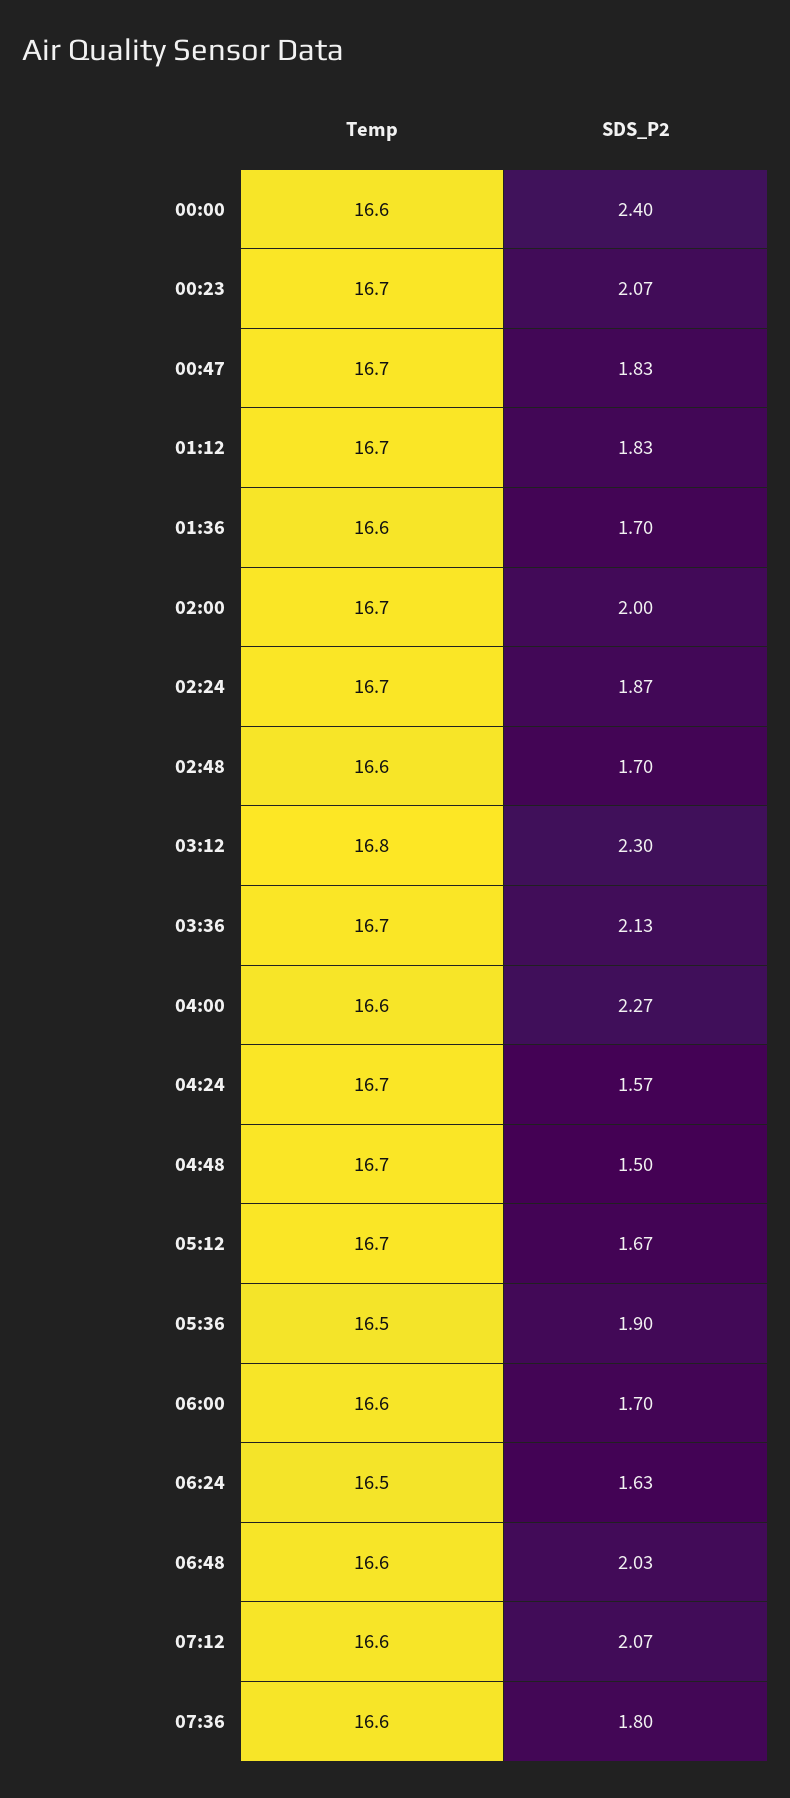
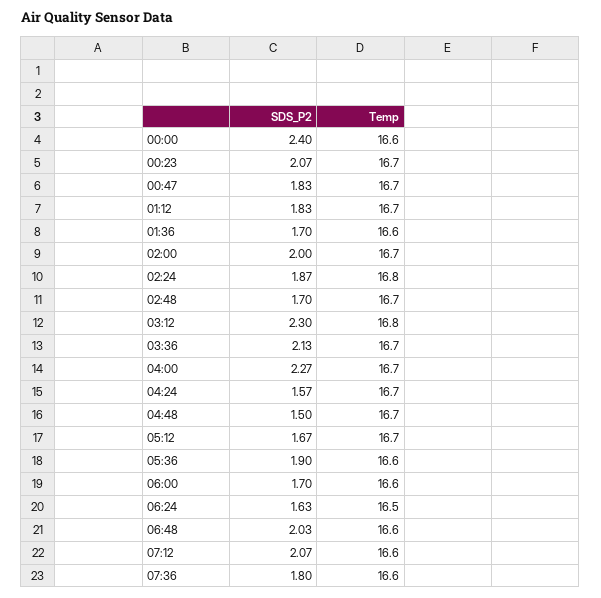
  {
    "Temp": {
      "00:00": 16.6,
      "00:23": 16.7,
      "00:47": 16.7,
      "01:12": 16.7,
      "01:36": 16.6,
      "02:00": 16.7,
-     "02:24": 16.7,
+     "02:24": 16.8,
-     "02:48": 16.6,
+     "02:48": 16.7,
      "03:12": 16.8,
      "03:36": 16.7,
-     "04:00": 16.6,
+     "04:00": 16.7,
      "04:24": 16.7,
      "04:48": 16.7,
      "05:12": 16.7,
-     "05:36": 16.5,
+     "05:36": 16.6,
      "06:00": 16.6,
      "06:24": 16.5,
      "06:48": 16.6,
      "07:12": 16.6,
      "07:36": 16.6
    },
    "SDS_P2": {
      "00:00": 2.4,
      "00:23": 2.07,
      "00:47": 1.83,
      "01:12": 1.83,
      "01:36": 1.7,
      "02:00": 2,
      "02:24": 1.87,
      "02:48": 1.7,
      "03:12": 2.3,
      "03:36": 2.13,
      "04:00": 2.27,
      "04:24": 1.57,
      "04:48": 1.5,
      "05:12": 1.67,
      "05:36": 1.9,
      "06:00": 1.7,
      "06:24": 1.63,
      "06:48": 2.03,
      "07:12": 2.07,
      "07:36": 1.8
    }
  }

